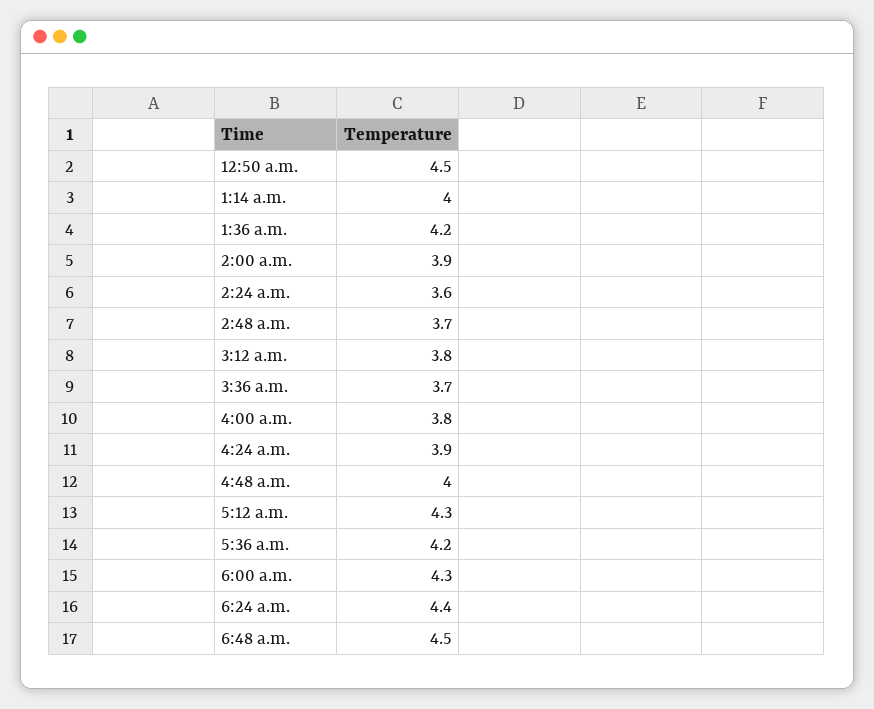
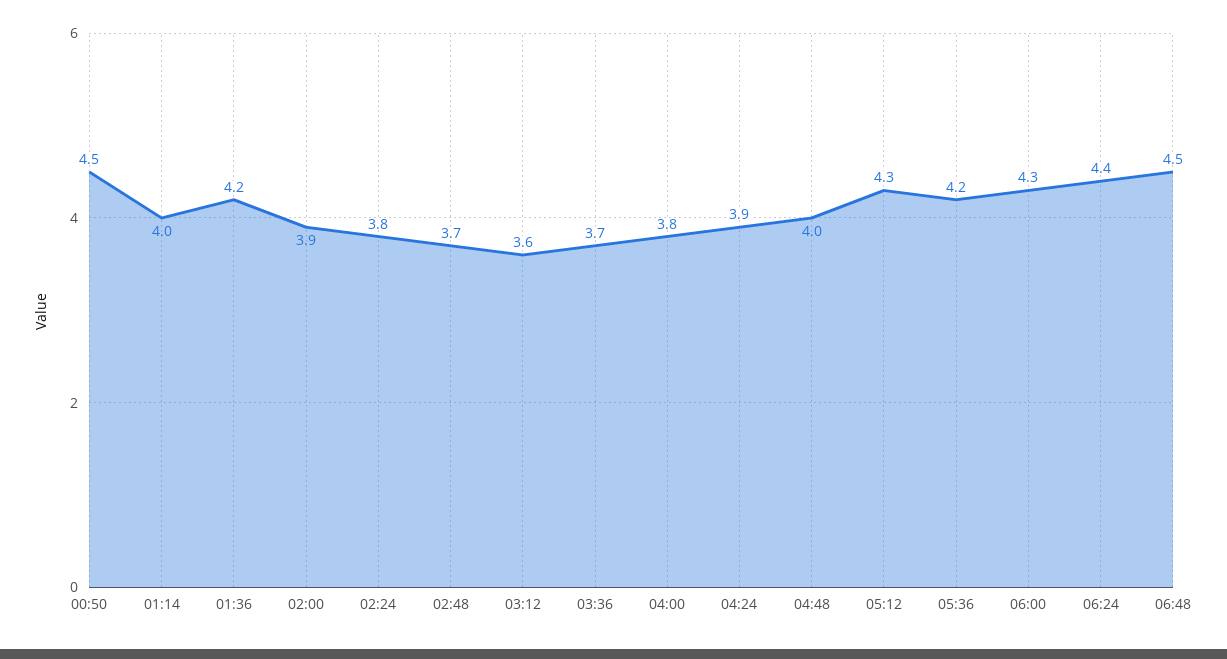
  {
    "12:50 a.m.": 4.5,
    "1:14 a.m.": 4,
    "1:36 a.m.": 4.2,
    "2:00 a.m.": 3.9,
-   "2:24 a.m.": 3.6,
+   "2:24 a.m.": 3.8,
    "2:48 a.m.": 3.7,
-   "3:12 a.m.": 3.8,
+   "3:12 a.m.": 3.6,
    "3:36 a.m.": 3.7,
    "4:00 a.m.": 3.8,
    "4:24 a.m.": 3.9,
    "4:48 a.m.": 4,
    "5:12 a.m.": 4.3,
    "5:36 a.m.": 4.2,
    "6:00 a.m.": 4.3,
    "6:24 a.m.": 4.4,
    "6:48 a.m.": 4.5
  }

